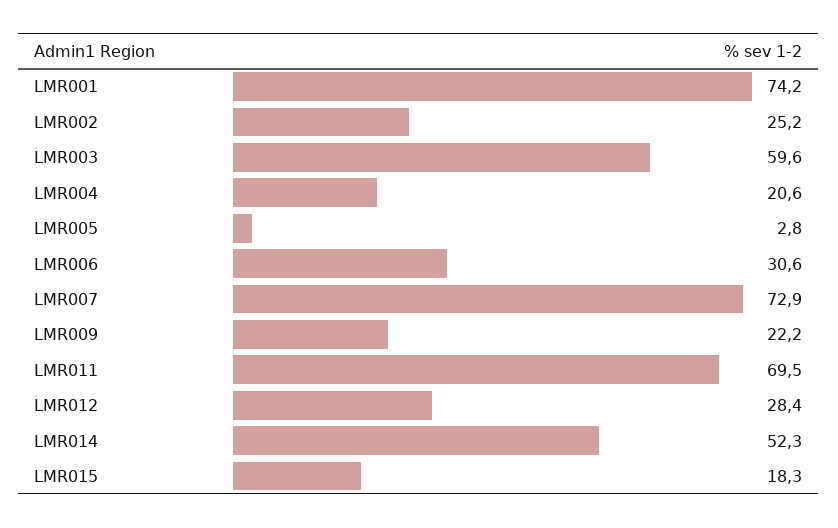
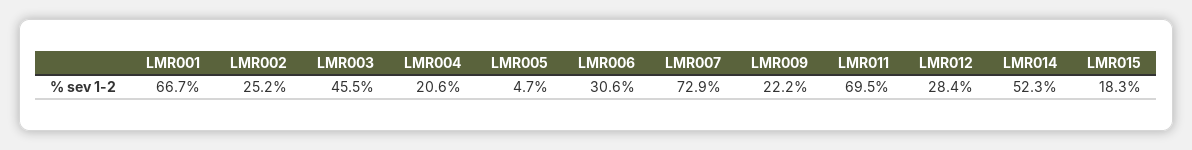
  {
-   "LMR001": 74.2,
+   "LMR001": 66.7,
    "LMR002": 25.2,
-   "LMR003": 59.6,
+   "LMR003": 45.5,
    "LMR004": 20.6,
-   "LMR005": 2.8,
+   "LMR005": 4.7,
    "LMR006": 30.6,
    "LMR007": 72.9,
    "LMR009": 22.2,
    "LMR011": 69.5,
    "LMR012": 28.4,
    "LMR014": 52.3,
    "LMR015": 18.3
  }

